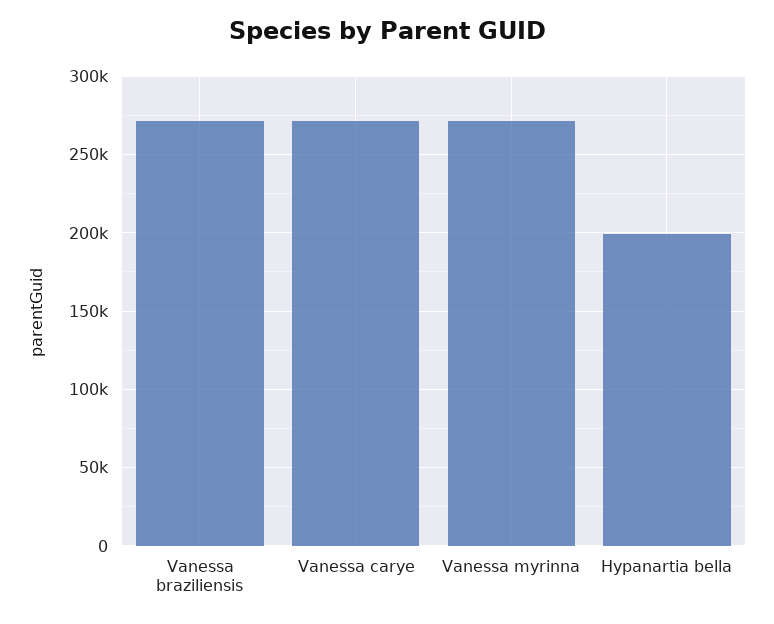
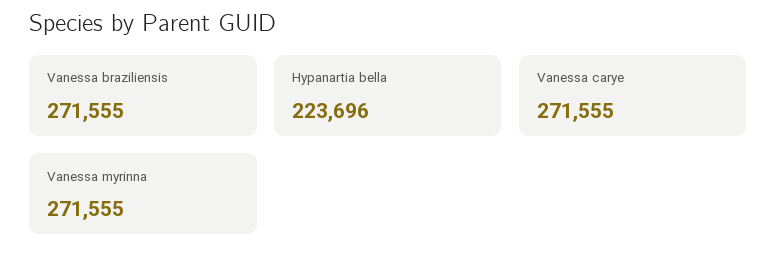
  {
    "Vanessa braziliensis": 271555,
    "Vanessa carye": 271555,
    "Vanessa myrinna": 271555,
-   "Hypanartia bella": 200000
+   "Hypanartia bella": 223696
  }

